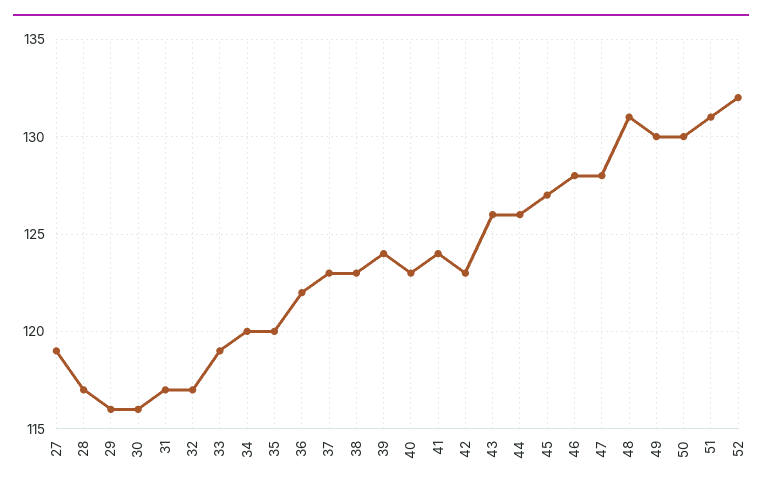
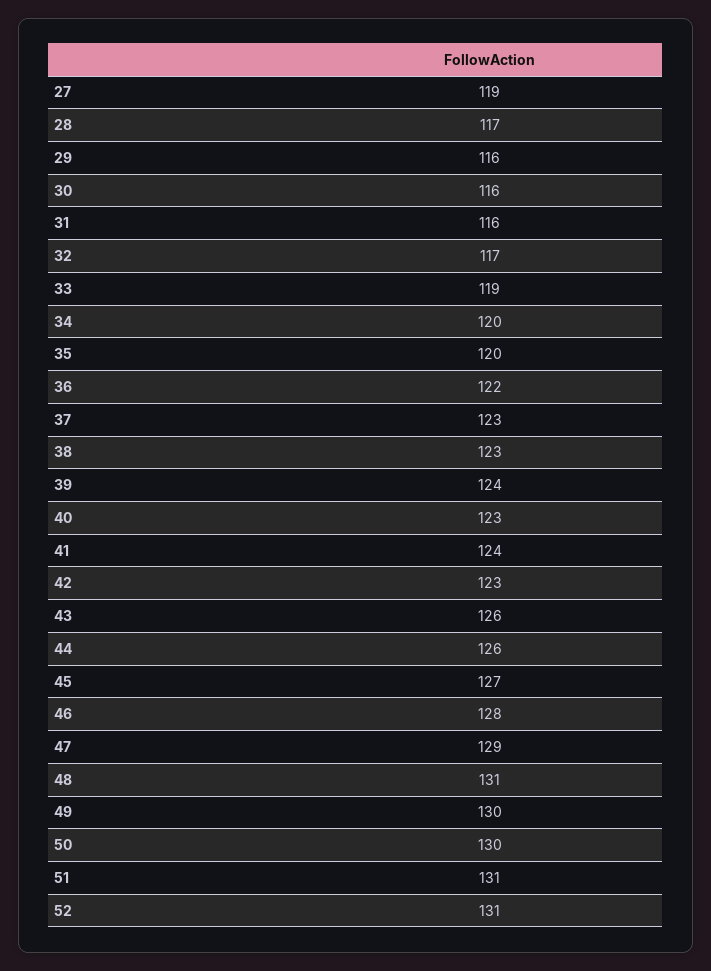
  {
    "27": 119,
    "28": 117,
    "29": 116,
    "30": 116,
-   "31": 117,
+   "31": 116,
    "32": 117,
    "33": 119,
    "34": 120,
    "35": 120,
    "36": 122,
    "37": 123,
    "38": 123,
    "39": 124,
    "40": 123,
    "41": 124,
    "42": 123,
    "43": 126,
    "44": 126,
    "45": 127,
    "46": 128,
-   "47": 128,
+   "47": 129,
    "48": 131,
    "49": 130,
    "50": 130,
    "51": 131,
-   "52": 132
+   "52": 131
  }

